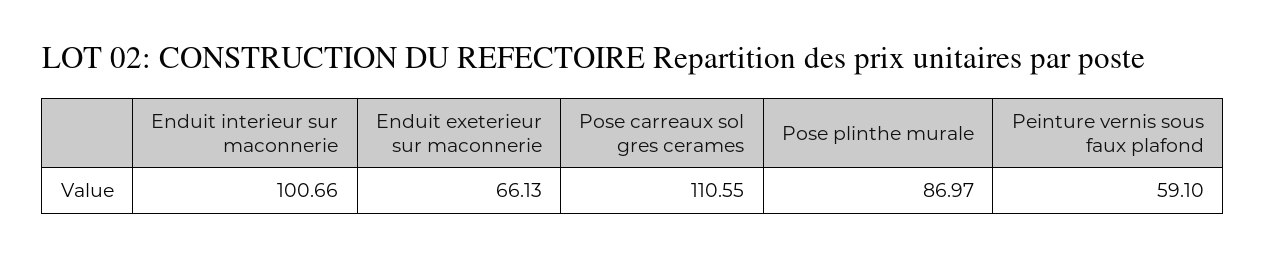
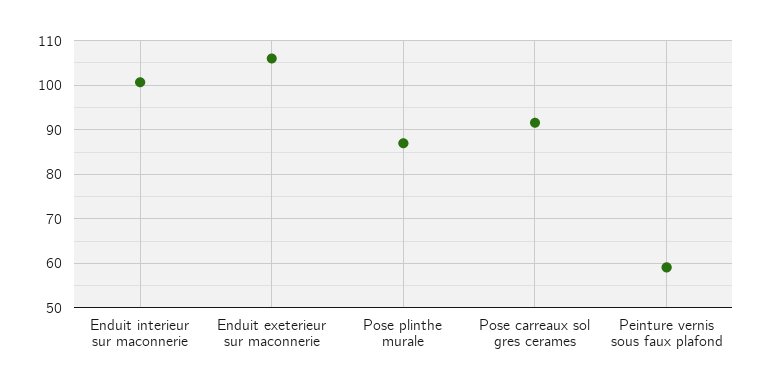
  {
    "Enduit interieur sur maconnerie": 100.66,
-   "Enduit exeterieur sur maconnerie": 66.13,
+   "Enduit exeterieur sur maconnerie": 106,
-   "Pose carreaux sol gres cerames": 110.55,
+   "Pose carreaux sol gres cerames": 92,
    "Pose plinthe murale": 86.97,
    "Peinture vernis sous faux plafond": 59.1
  }

